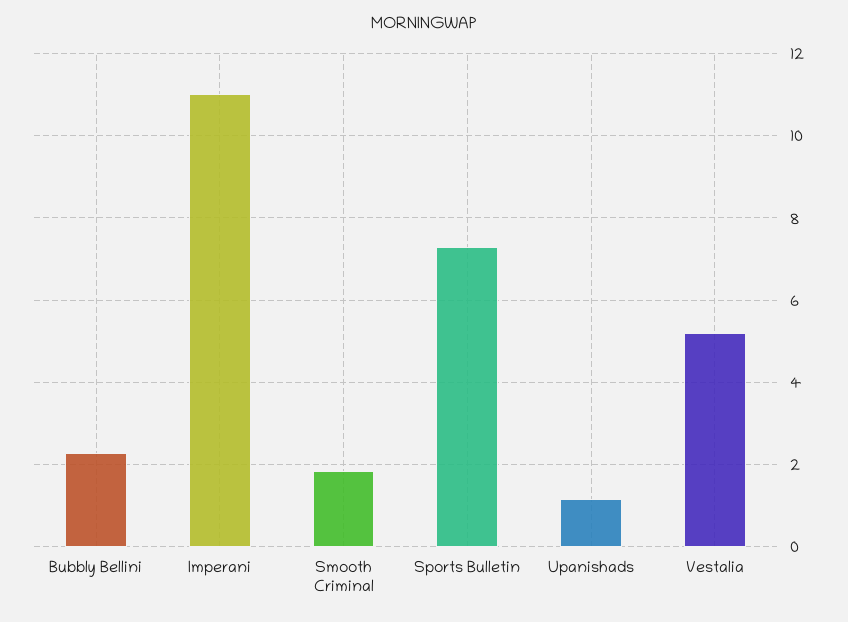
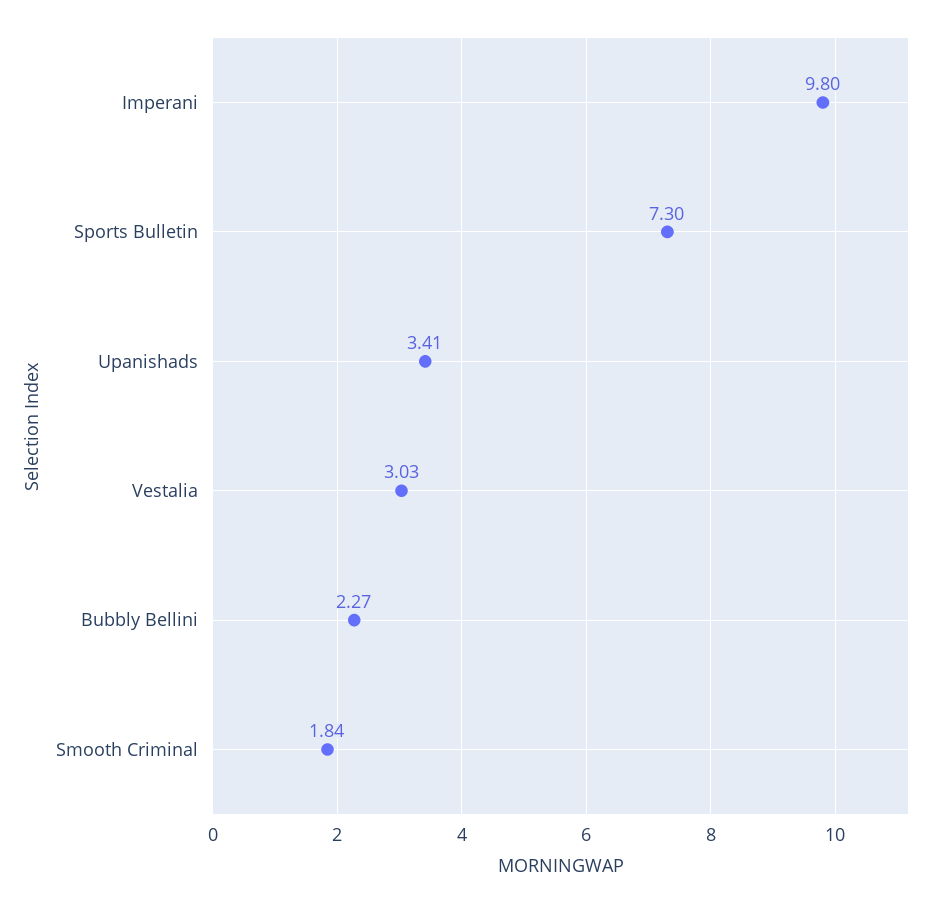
  {
    "Bubbly Bellini": 2.27,
-   "Imperani": 11,
+   "Imperani": 9.8,
    "Smooth Criminal": 1.84,
    "Sports Bulletin": 7.3,
-   "Upanishads": 1.2,
+   "Upanishads": 3.41,
-   "Vestalia": 5.2
+   "Vestalia": 3.03
  }

